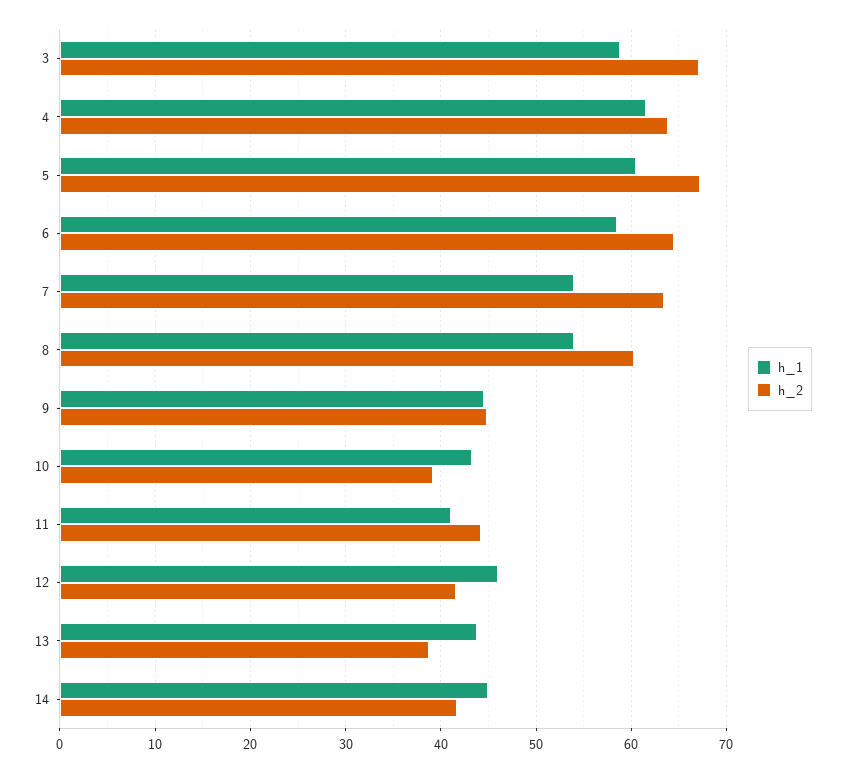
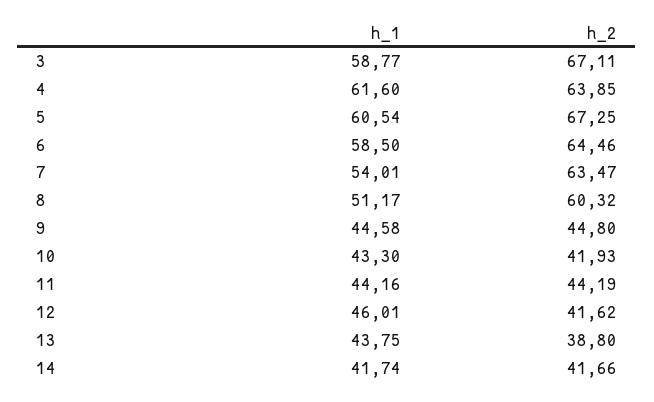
  {
    "h_1": {
      "3": 58.77,
      "4": 61.6,
      "5": 60.54,
      "6": 58.5,
      "7": 54.01,
-     "8": 54,
+     "8": 51.17,
      "9": 44.58,
      "10": 43.3,
-     "11": 41,
+     "11": 44.16,
      "12": 46.01,
      "13": 43.75,
-     "14": 45
+     "14": 41.74
    },
    "h_2": {
      "3": 67.11,
      "4": 63.85,
      "5": 67.25,
      "6": 64.46,
      "7": 63.47,
      "8": 60.32,
      "9": 44.8,
-     "10": 39,
+     "10": 41.93,
      "11": 44.19,
      "12": 41.62,
      "13": 38.8,
      "14": 41.66
    }
  }

